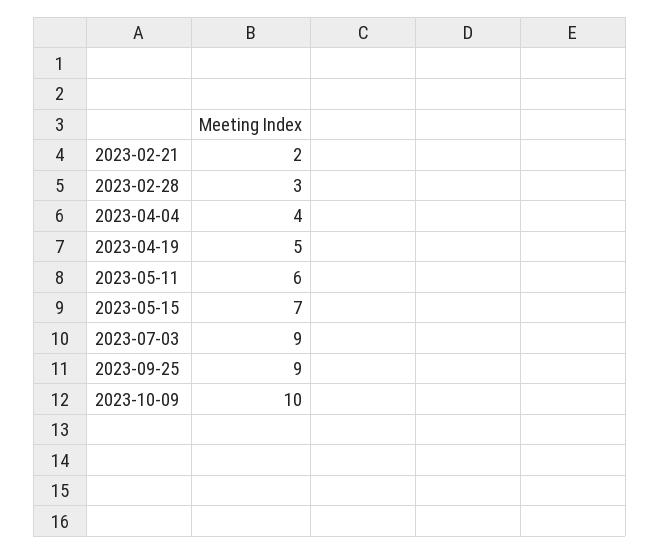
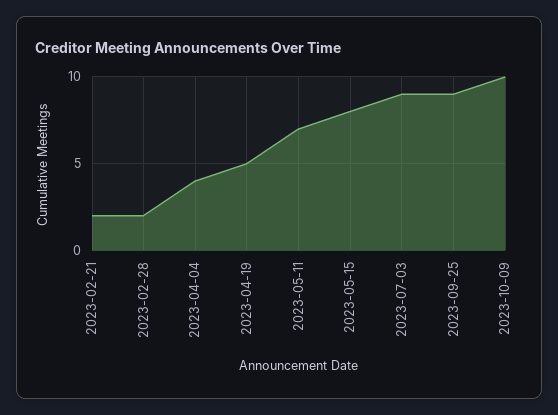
  {
    "2023-02-21": 2,
-   "2023-02-28": 3,
+   "2023-02-28": 2,
    "2023-04-04": 4,
    "2023-04-19": 5,
-   "2023-05-11": 6,
+   "2023-05-11": 7,
-   "2023-05-15": 7,
+   "2023-05-15": 8,
    "2023-07-03": 9,
    "2023-09-25": 9,
    "2023-10-09": 10
  }

